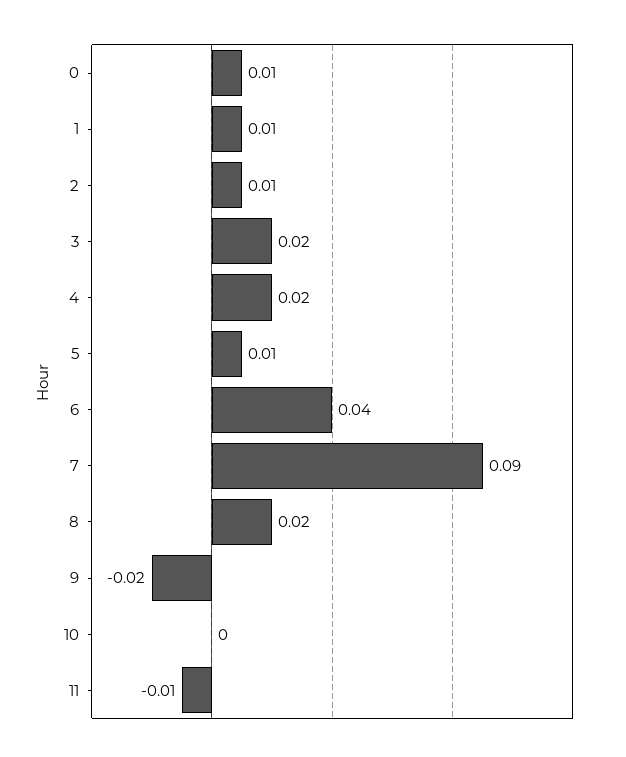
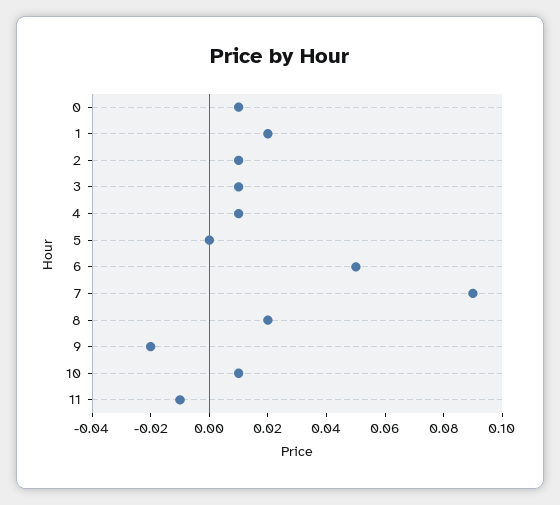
  {
    "0": 0.01,
-   "1": 0.01,
+   "1": 0.02,
    "2": 0.01,
-   "3": 0.02,
+   "3": 0.01,
-   "4": 0.02,
+   "4": 0.01,
-   "5": 0.01,
+   "5": 0,
-   "6": 0.04,
+   "6": 0.05,
    "7": 0.09,
    "8": 0.02,
    "9": -0.02,
-   "10": 0,
+   "10": 0.01,
    "11": -0.01
  }

